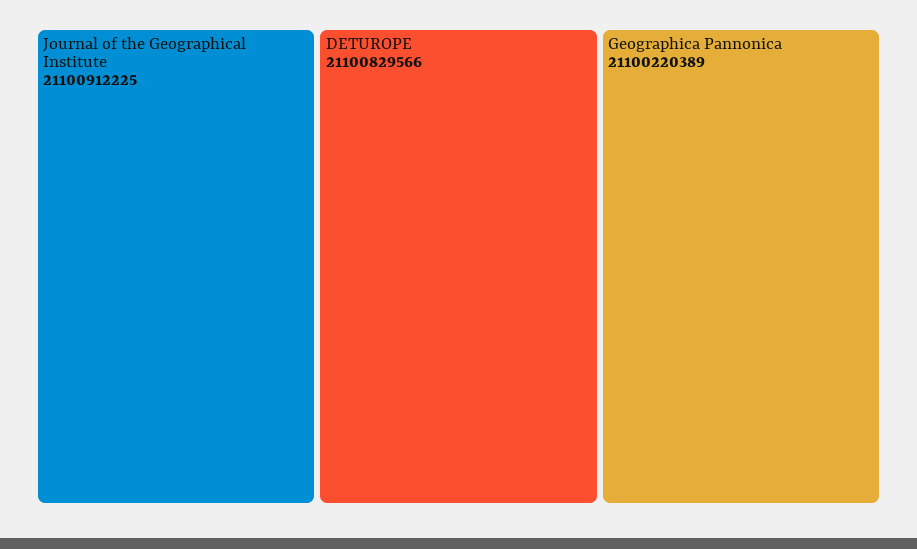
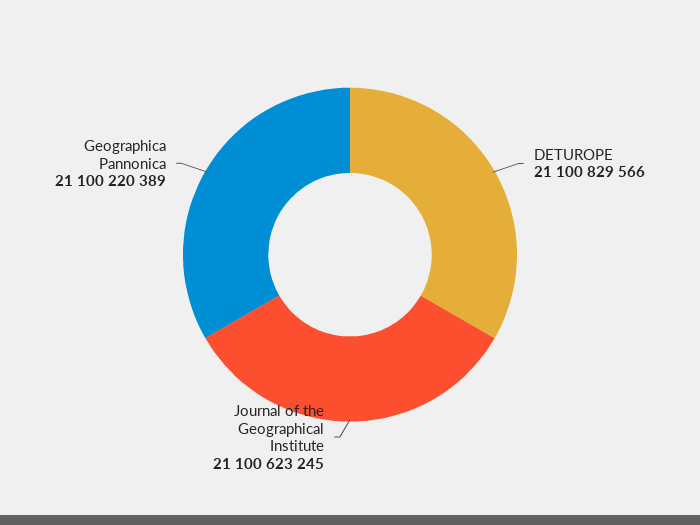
  {
-   "Journal of the Geographical Institute": 21100912225,
+   "Journal of the Geographical Institute": 21100623245,
    "DETUROPE": 21100829566,
    "Geographica Pannonica": 21100220389
  }

